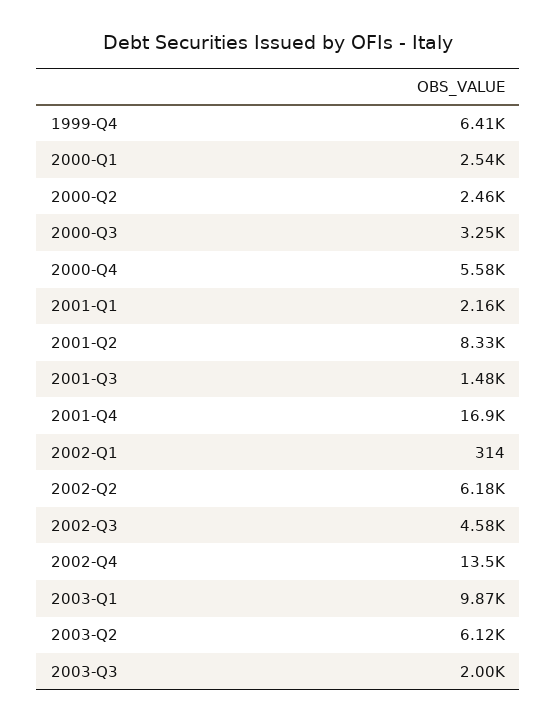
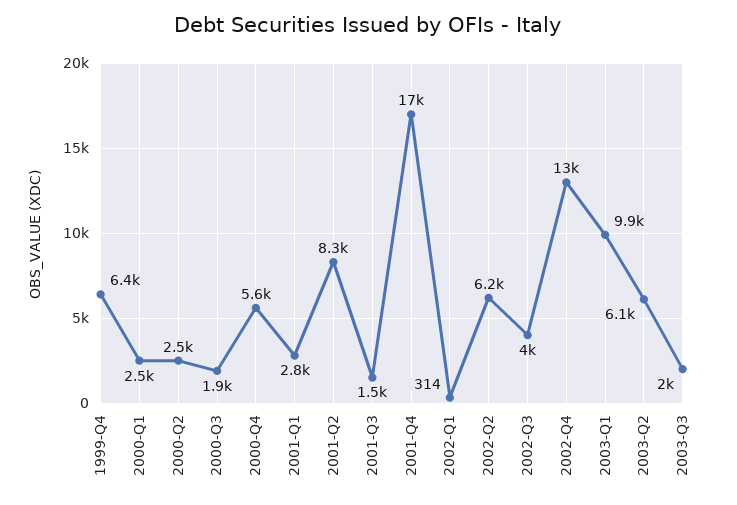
  {
    "1999-Q4": 6410,
    "2000-Q1": 2540,
    "2000-Q2": 2460,
-   "2000-Q3": 3250,
+   "2000-Q3": 1900,
    "2000-Q4": 5580,
-   "2001-Q1": 2160,
+   "2001-Q1": 2800,
    "2001-Q2": 8330,
    "2001-Q3": 1480,
    "2001-Q4": 16900,
    "2002-Q1": 314,
    "2002-Q2": 6180,
-   "2002-Q3": 4580,
+   "2002-Q3": 4000,
    "2002-Q4": 13500,
    "2003-Q1": 9870,
    "2003-Q2": 6120,
    "2003-Q3": 2000
  }

